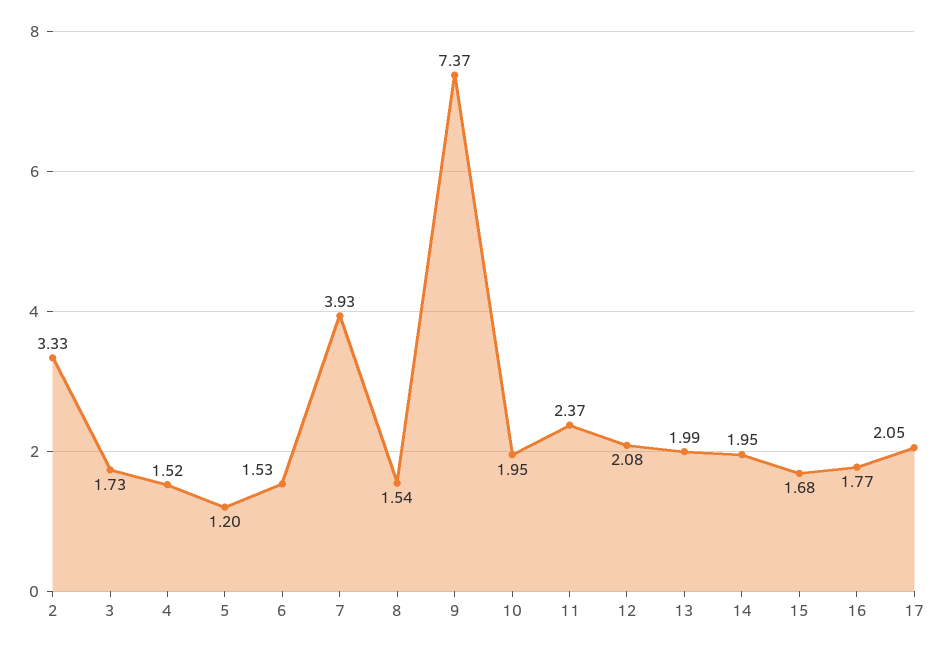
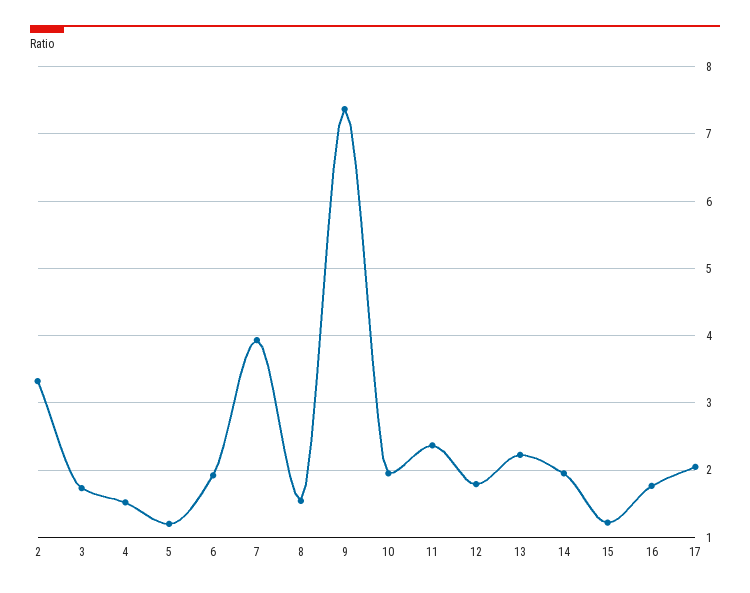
  {
    "2": 3.33,
    "3": 1.73,
    "4": 1.52,
    "5": 1.2,
-   "6": 1.53,
+   "6": 1.9,
    "7": 3.93,
    "8": 1.54,
    "9": 7.37,
    "10": 1.95,
    "11": 2.37,
-   "12": 2.08,
+   "12": 1.8,
-   "13": 1.99,
+   "13": 2.2,
    "14": 1.95,
-   "15": 1.68,
+   "15": 1.2,
    "16": 1.77,
    "17": 2.05
  }

